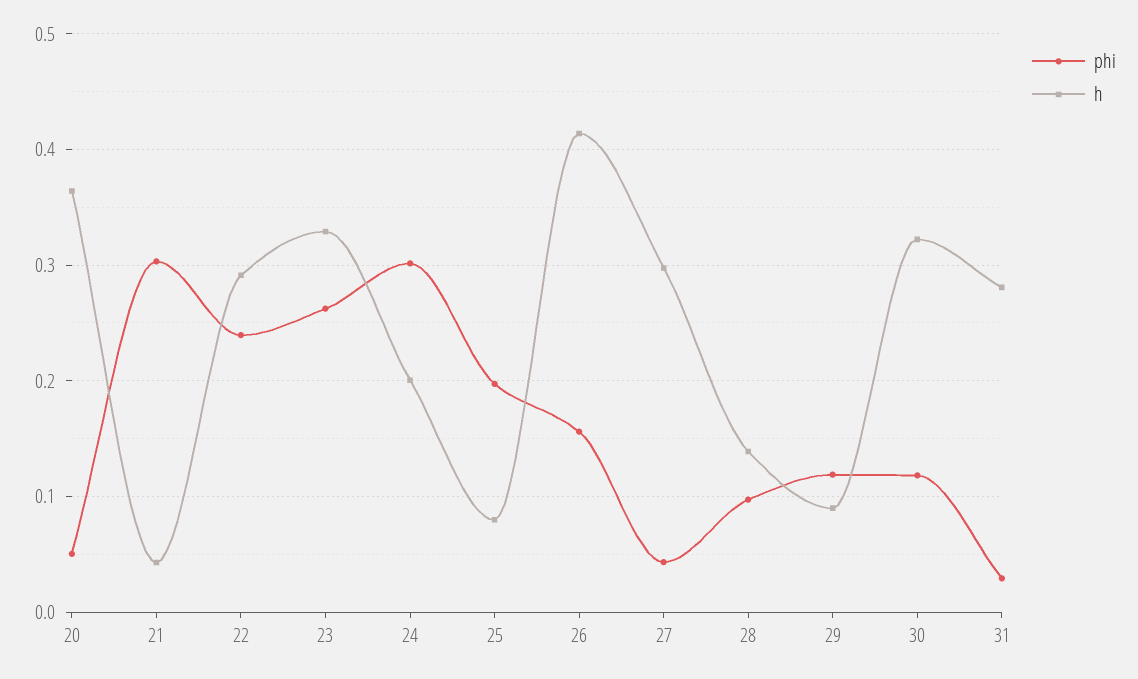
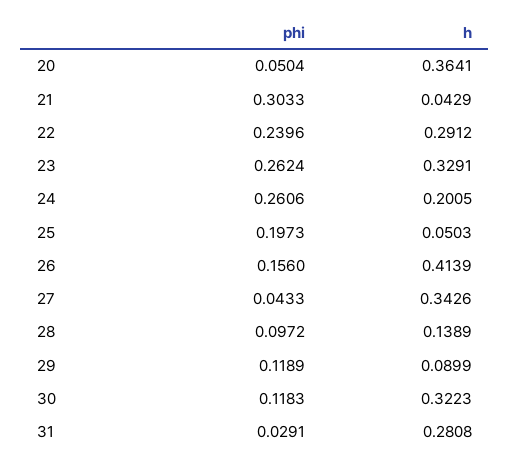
  {
    "phi": {
      "20": 0.0504,
      "21": 0.3033,
      "22": 0.2396,
      "23": 0.2624,
-     "24": 0.3,
+     "24": 0.2606,
      "25": 0.1973,
      "26": 0.156,
      "27": 0.0433,
      "28": 0.0972,
      "29": 0.1189,
      "30": 0.1183,
      "31": 0.0291
    },
    "h": {
      "20": 0.3641,
      "21": 0.0429,
      "22": 0.2912,
      "23": 0.3291,
      "24": 0.2005,
-     "25": 0.08,
+     "25": 0.0503,
      "26": 0.4139,
-     "27": 0.3,
+     "27": 0.3426,
      "28": 0.1389,
      "29": 0.0899,
      "30": 0.3223,
      "31": 0.2808
    }
  }

